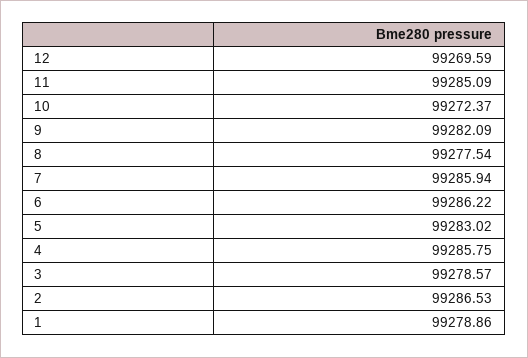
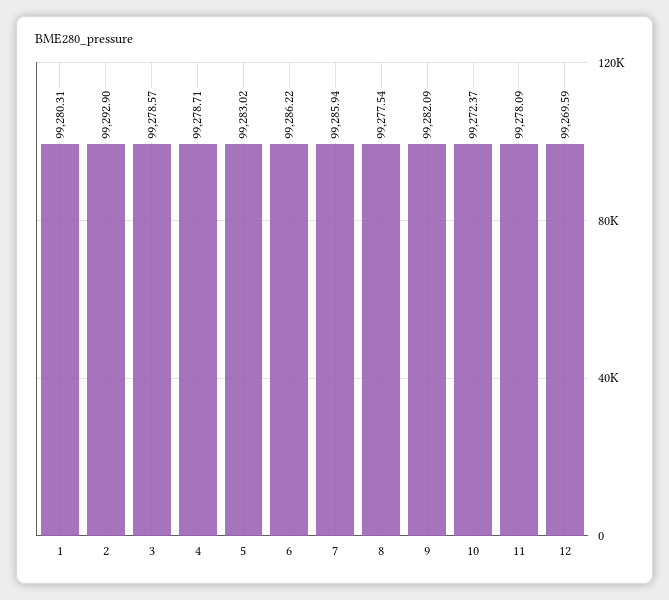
  {
    "12": 99269.59,
-   "11": 99285.09,
+   "11": 99278.09,
    "10": 99272.37,
    "9": 99282.09,
    "8": 99277.54,
    "7": 99285.94,
    "6": 99286.22,
    "5": 99283.02,
-   "4": 99285.75,
+   "4": 99278.71,
    "3": 99278.57,
-   "2": 99286.53,
+   "2": 99292.9,
-   "1": 99278.86
+   "1": 99280.31
  }

